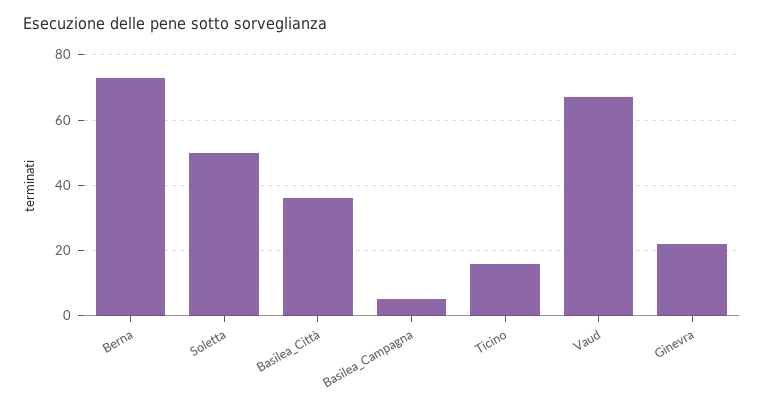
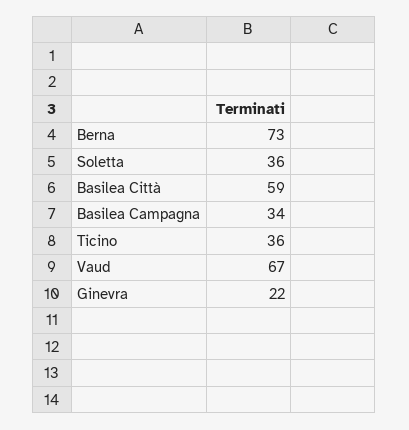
  {
    "Berna": 73,
-   "Soletta": 50,
+   "Soletta": 36,
-   "Basilea_Città": 35,
+   "Basilea_Città": 59,
-   "Basilea_Campagna": 5,
+   "Basilea_Campagna": 34,
-   "Ticino": 15,
+   "Ticino": 36,
    "Vaud": 67,
    "Ginevra": 22
  }

